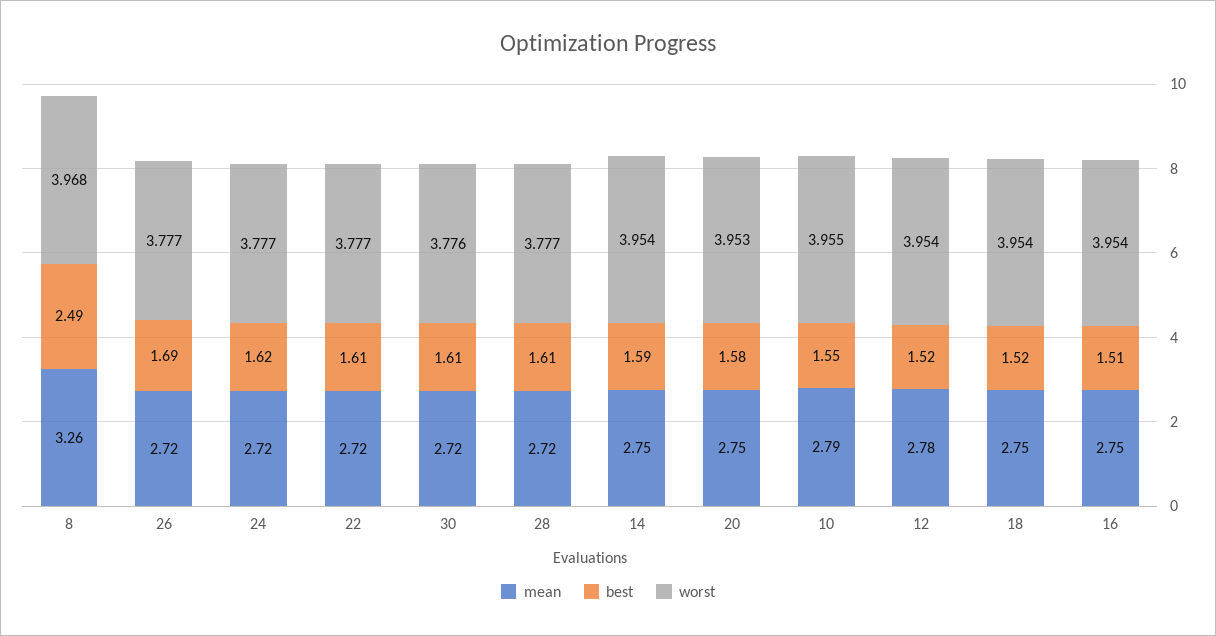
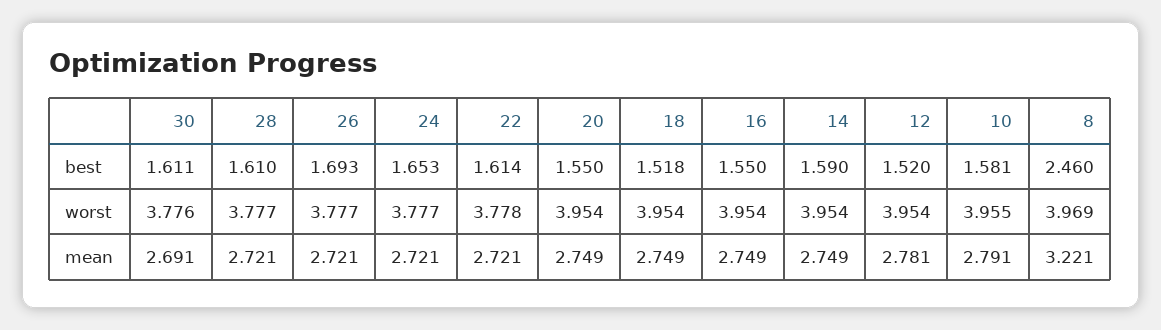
  {
    "mean": {
-     "8": 3.26,
+     "8": 3.221,
      "26": 2.721,
      "24": 2.721,
      "22": 2.721,
-     "30": 2.72,
+     "30": 2.691,
      "28": 2.721,
      "14": 2.749,
      "20": 2.749,
      "10": 2.791,
      "12": 2.781,
      "18": 2.749,
      "16": 2.749
    },
    "best": {
-     "8": 2.49,
+     "8": 2.46,
      "26": 1.693,
-     "24": 1.62,
+     "24": 1.653,
      "22": 1.614,
      "30": 1.611,
      "28": 1.61,
      "14": 1.59,
-     "20": 1.58,
+     "20": 1.55,
-     "10": 1.55,
+     "10": 1.581,
      "12": 1.52,
      "18": 1.518,
-     "16": 1.51
+     "16": 1.55
    },
    "worst": {
-     "8": 3.968,
+     "8": 3.969,
      "26": 3.777,
      "24": 3.777,
-     "22": 3.777,
+     "22": 3.778,
      "30": 3.776,
      "28": 3.777,
      "14": 3.954,
-     "20": 3.953,
+     "20": 3.954,
      "10": 3.955,
      "12": 3.954,
      "18": 3.954,
      "16": 3.954
    }
  }

